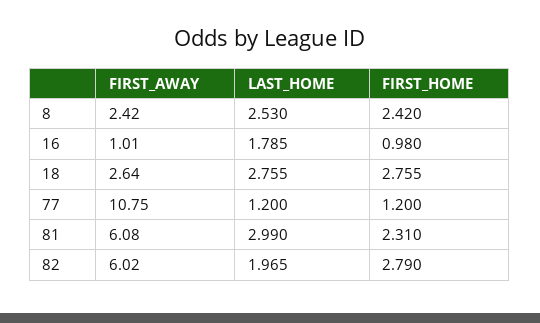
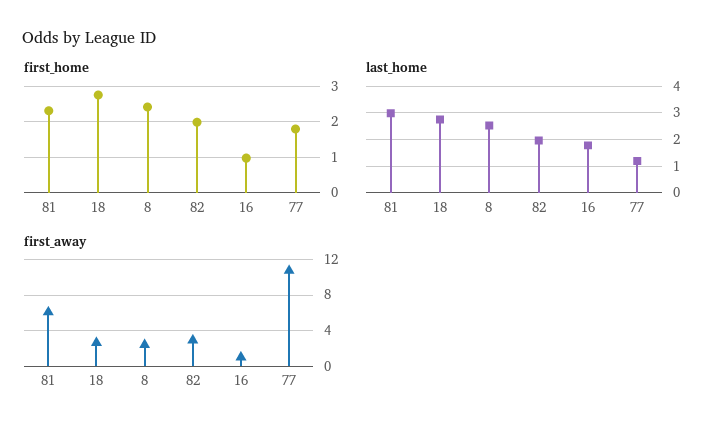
  {
    "FIRST_AWAY": {
      "8": 2.42,
      "16": 1.01,
      "18": 2.64,
      "77": 10.75,
      "81": 6.08,
-     "82": 6.02
+     "82": 3
    },
    "LAST_HOME": {
      "8": 2.53,
      "16": 1.785,
      "18": 2.755,
      "77": 1.2,
      "81": 2.99,
      "82": 1.965
    },
    "FIRST_HOME": {
      "8": 2.42,
      "16": 0.98,
      "18": 2.755,
-     "77": 1.2,
+     "77": 1.8,
      "81": 2.31,
-     "82": 2.79
+     "82": 2
    }
  }

